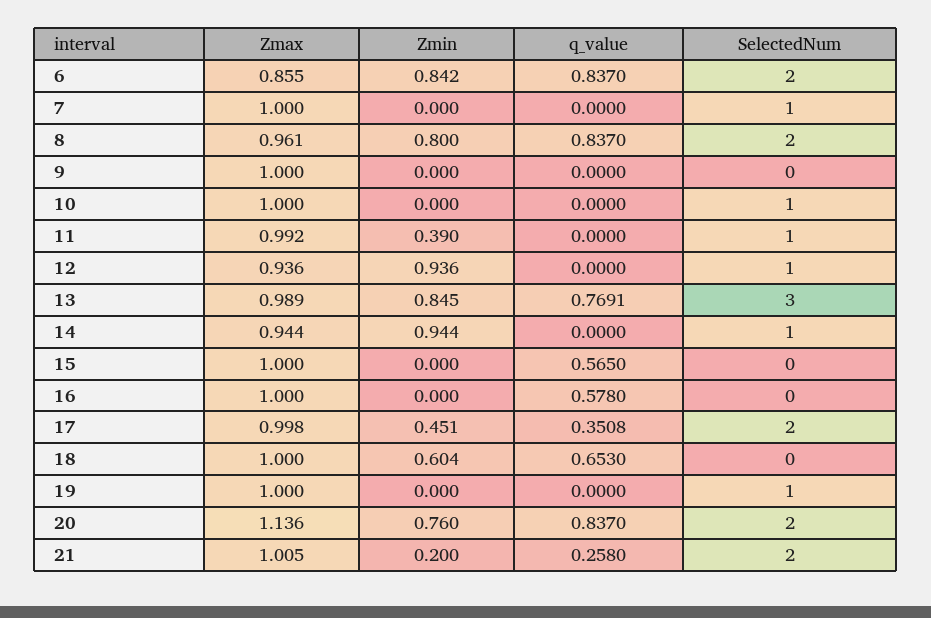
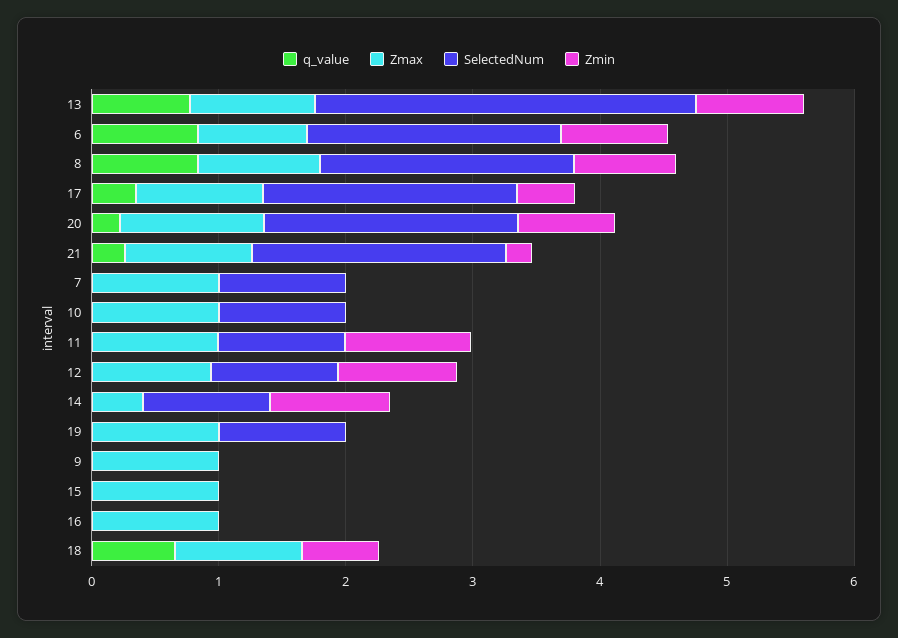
  {
    "Zmax": {
      "6": 0.855,
      "7": 1,
      "8": 0.961,
      "9": 1,
      "10": 1,
      "11": 0.992,
      "12": 0.936,
      "13": 0.989,
-     "14": 0.944,
+     "14": 0.4,
      "15": 1,
      "16": 1,
      "17": 0.998,
      "18": 1,
      "19": 1,
      "20": 1.136,
      "21": 1.005
    },
    "Zmin": {
      "6": 0.842,
      "7": 0,
      "8": 0.8,
      "9": 0,
      "10": 0,
-     "11": 0.39,
+     "11": 1,
      "12": 0.936,
      "13": 0.845,
      "14": 0.944,
      "15": 0,
      "16": 0,
      "17": 0.451,
      "18": 0.604,
      "19": 0,
      "20": 0.76,
      "21": 0.2
    },
    "q_value": {
      "6": 0.837,
      "7": 0,
      "8": 0.837,
      "9": 0,
      "10": 0,
      "11": 0,
      "12": 0,
      "13": 0.7691,
      "14": 0,
-     "15": 0.565,
+     "15": 0,
-     "16": 0.578,
+     "16": 0,
      "17": 0.3508,
      "18": 0.653,
      "19": 0,
-     "20": 0.837,
+     "20": 0.2,
      "21": 0.258
    },
    "SelectedNum": {
      "6": 2,
      "7": 1,
      "8": 2,
      "9": 0,
      "10": 1,
      "11": 1,
      "12": 1,
      "13": 3,
      "14": 1,
      "15": 0,
      "16": 0,
      "17": 2,
      "18": 0,
      "19": 1,
      "20": 2,
      "21": 2
    }
  }

